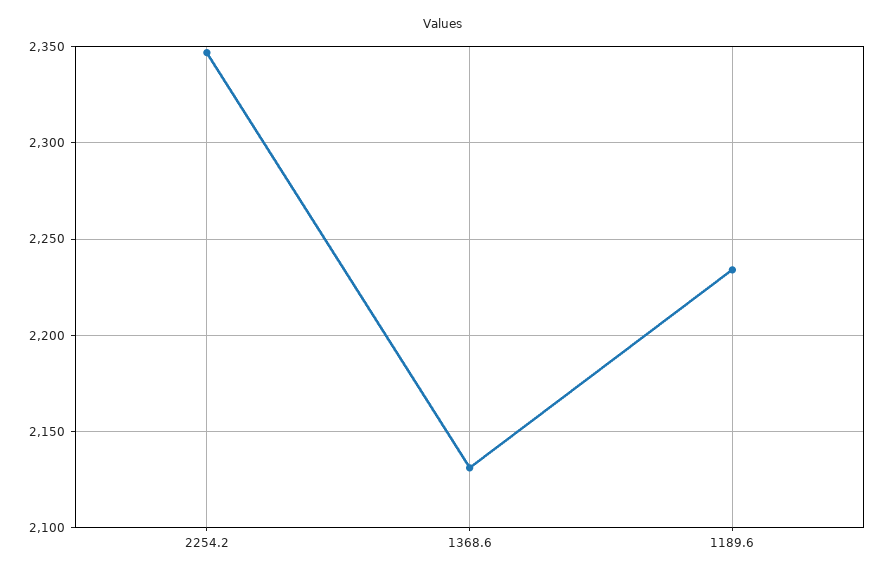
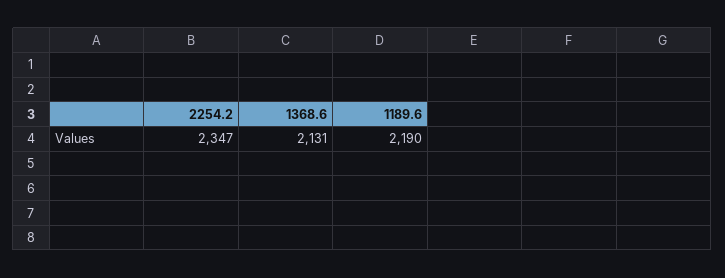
  {
    "2254.2": 2347,
    "1368.6": 2131,
-   "1189.6": 2235
+   "1189.6": 2190
  }

